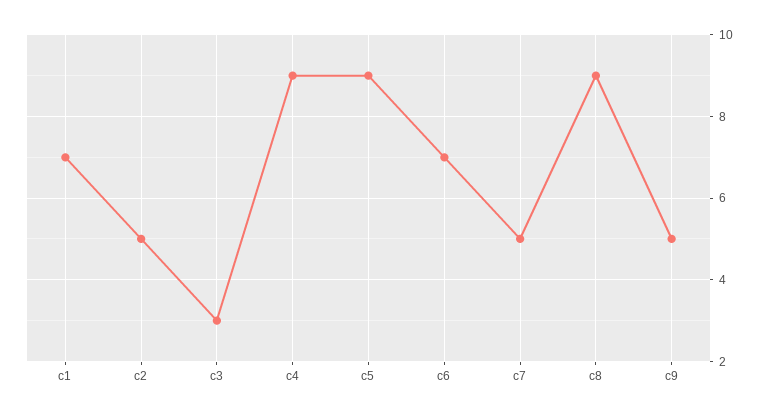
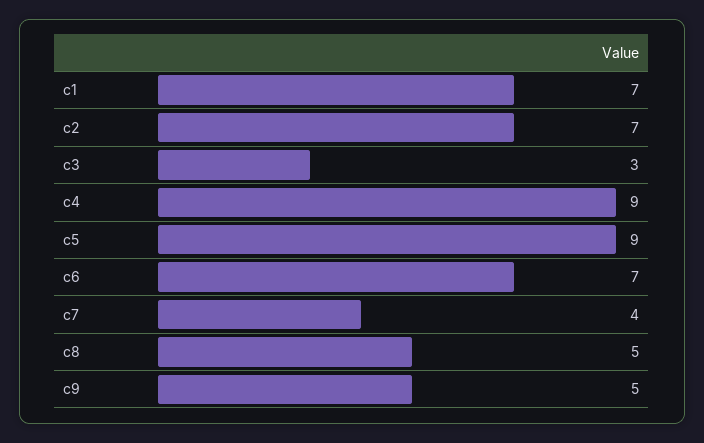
  {
    "c1": 7,
-   "c2": 5,
+   "c2": 7,
    "c3": 3,
    "c4": 9,
    "c5": 9,
    "c6": 7,
-   "c7": 5,
+   "c7": 4,
-   "c8": 9,
+   "c8": 5,
    "c9": 5
  }

